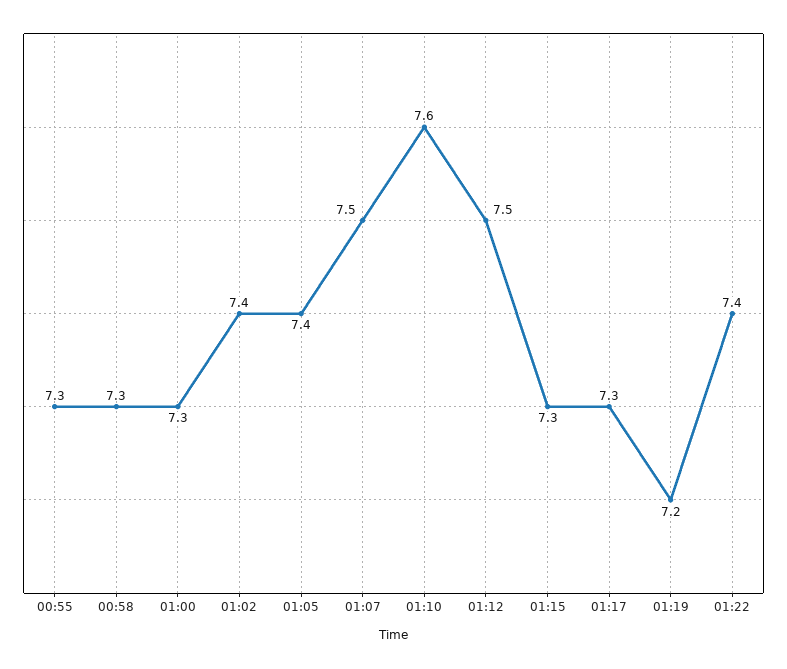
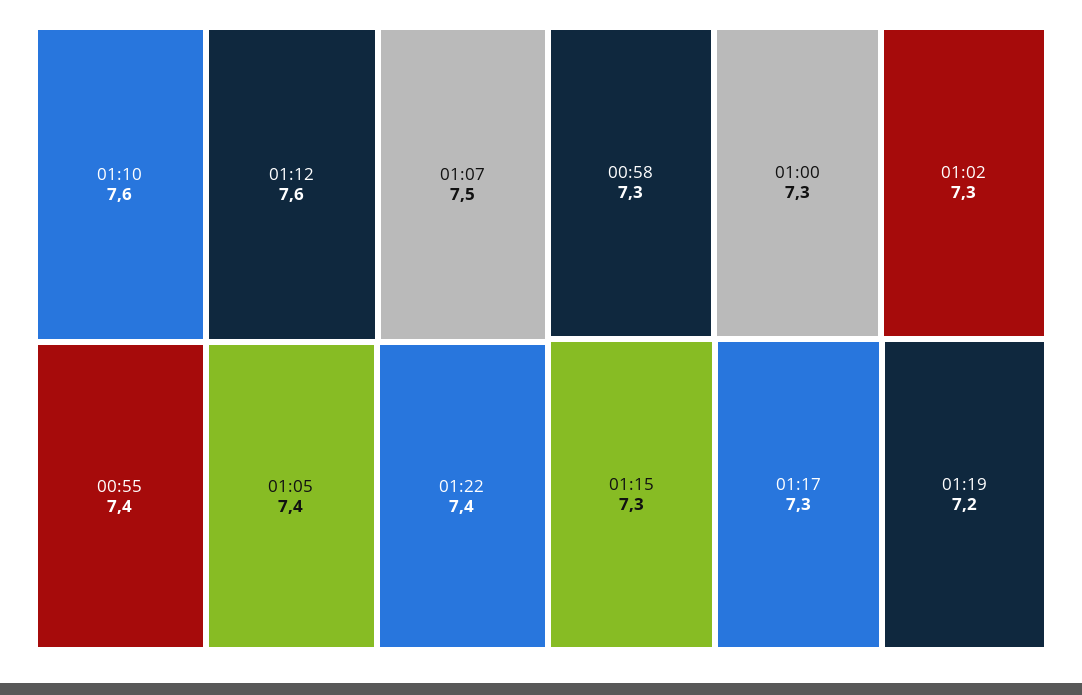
  {
-   "00:55": 7.3,
+   "00:55": 7.4,
    "00:58": 7.3,
    "01:00": 7.3,
-   "01:02": 7.4,
+   "01:02": 7.3,
    "01:05": 7.4,
    "01:07": 7.5,
    "01:10": 7.6,
-   "01:12": 7.5,
+   "01:12": 7.6,
    "01:15": 7.3,
    "01:17": 7.3,
    "01:19": 7.2,
    "01:22": 7.4
  }

